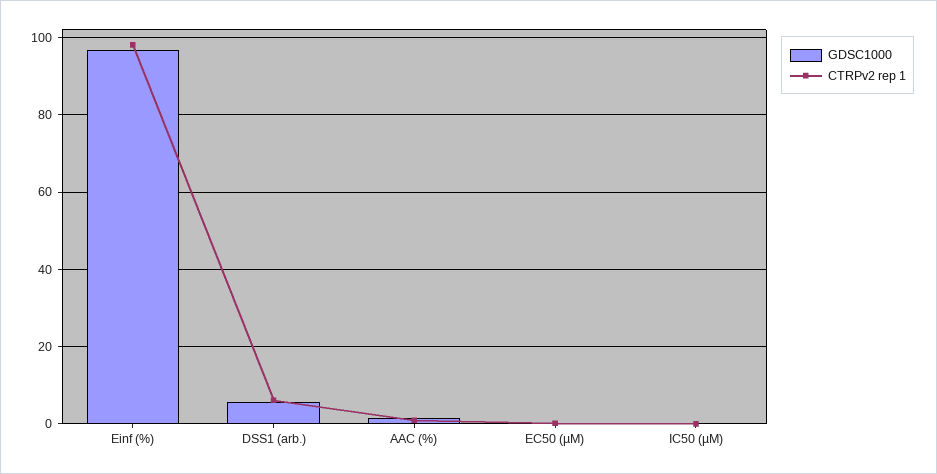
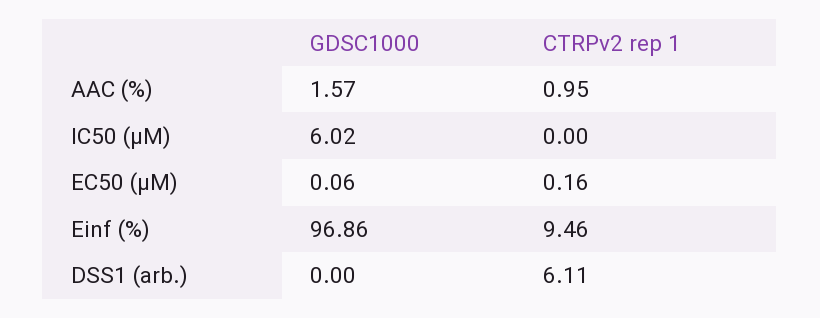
  {
    "GDSC1000": {
      "Einf (%)": 96.86,
-     "DSS1 (arb.)": 6,
+     "DSS1 (arb.)": 0,
      "AAC (%)": 1.57,
      "EC50 (µM)": 0.06,
-     "IC50 (µM)": 0
+     "IC50 (µM)": 6.02
    },
    "CTRPv2 rep 1": {
-     "Einf (%)": 98,
+     "Einf (%)": 9.46,
      "DSS1 (arb.)": 6.11,
      "AAC (%)": 0.95,
      "EC50 (µM)": 0.16,
      "IC50 (µM)": 0
    }
  }

